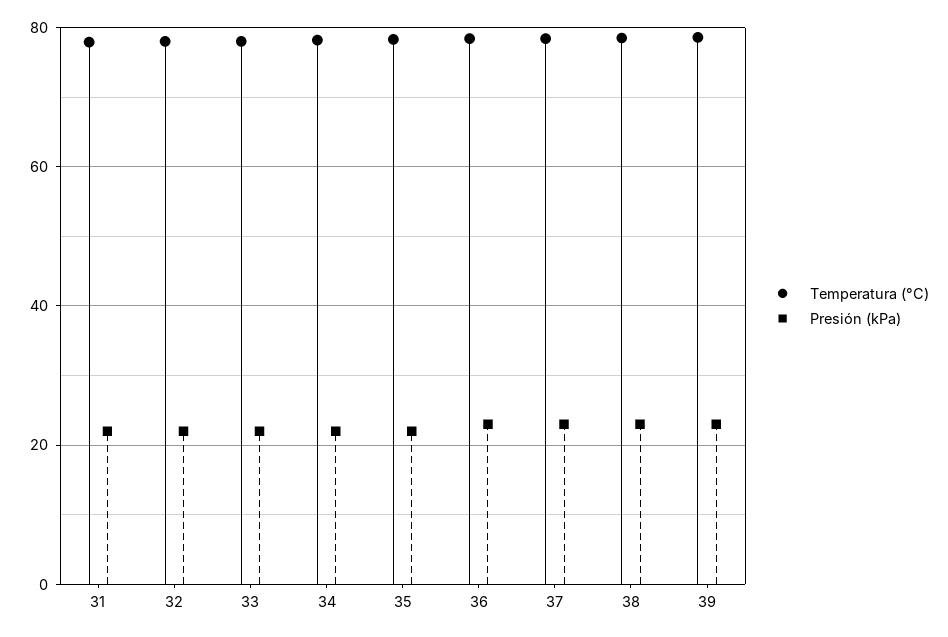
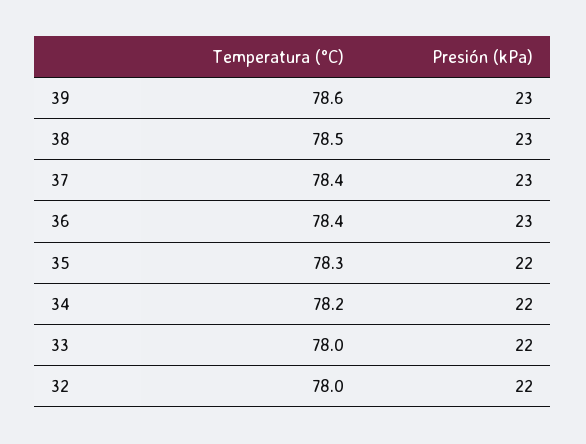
  {
    "Temperatura (°C)": {
-     "31": 78,
      "32": 78,
      "33": 78,
      "34": 78.2,
      "35": 78.3,
      "36": 78.4,
      "37": 78.4,
      "38": 78.5,
      "39": 78.6
    },
    "Presión (kPa)": {
-     "31": 22,
      "32": 22,
      "33": 22,
      "34": 22,
      "35": 22,
      "36": 23,
      "37": 23,
      "38": 23,
      "39": 23
    }
  }

